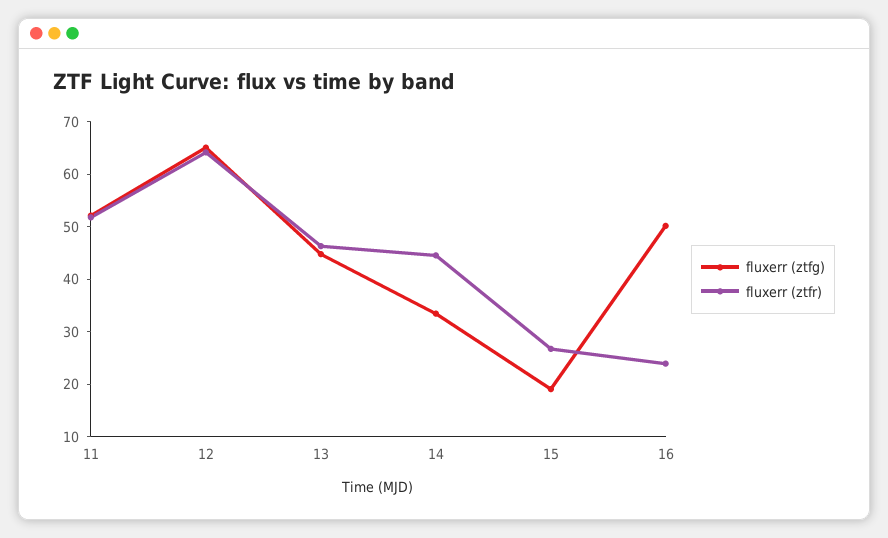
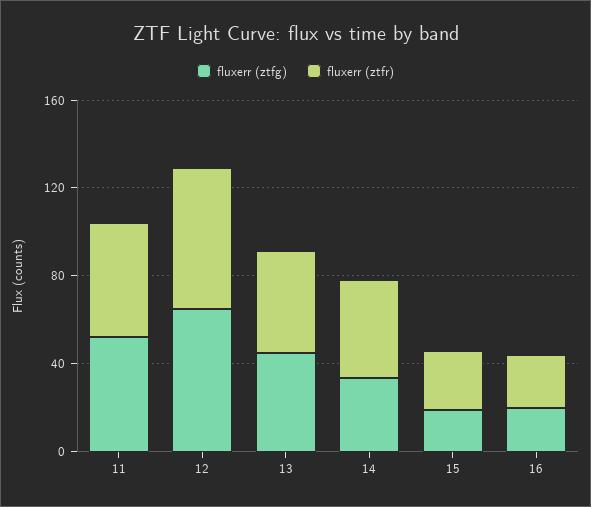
  {
    "fluxerr (ztfg)": {
      "11": 52,
      "12": 66,
      "13": 44,
      "14": 34,
      "15": 20,
-     "16": 50
+     "16": 20
    },
    "fluxerr (ztfr)": {
      "11": 52,
      "12": 64,
      "13": 46,
      "14": 44,
      "15": 26,
      "16": 24
    }
  }

